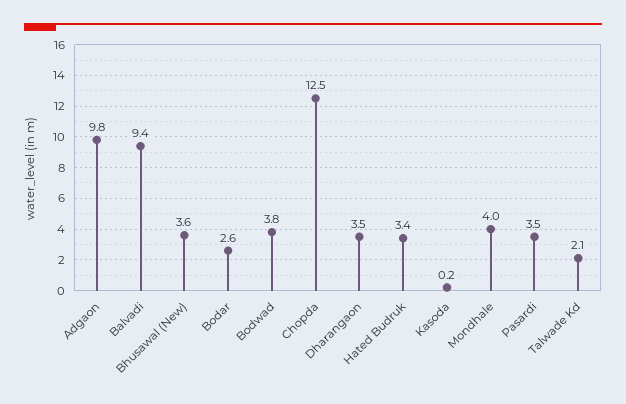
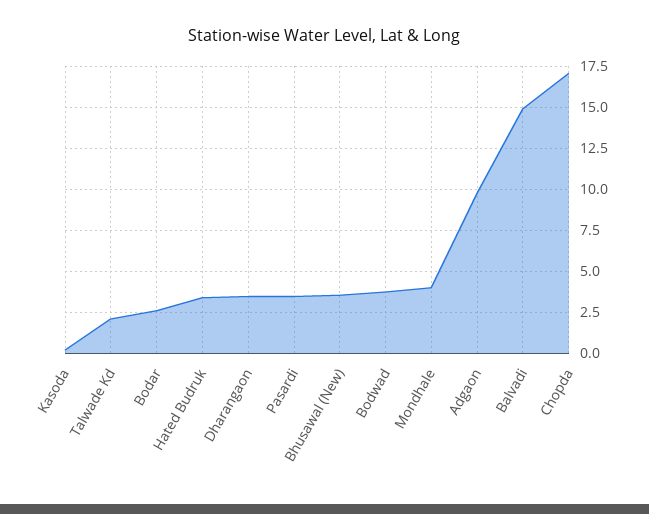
  {
    "Adgaon": 9.8,
-   "Balvadi": 9.4,
+   "Balvadi": 15,
    "Bhusawal (New)": 3.6,
    "Bodar": 2.6,
    "Bodwad": 3.8,
-   "Chopda": 12.5,
+   "Chopda": 17,
    "Dharangaon": 3.5,
    "Hated Budruk": 3.4,
    "Kasoda": 0.2,
    "Mondhale": 4,
    "Pasardi": 3.5,
    "Talwade Kd": 2.1
  }

